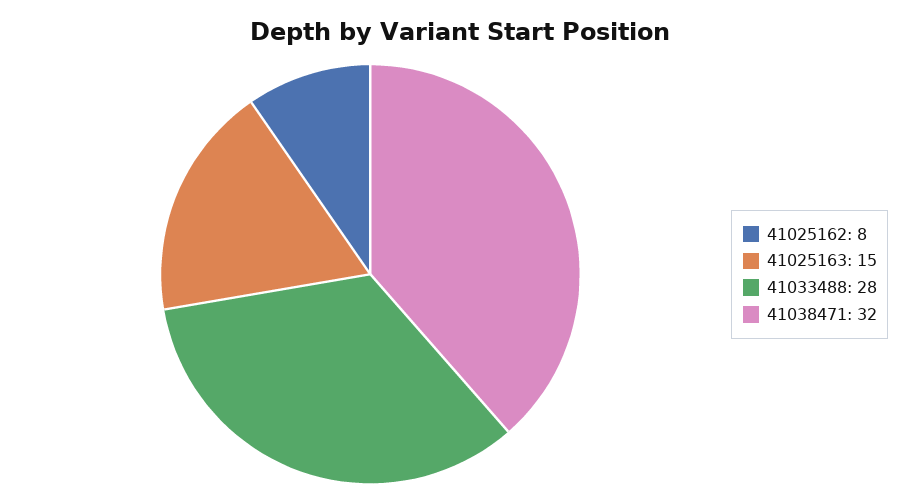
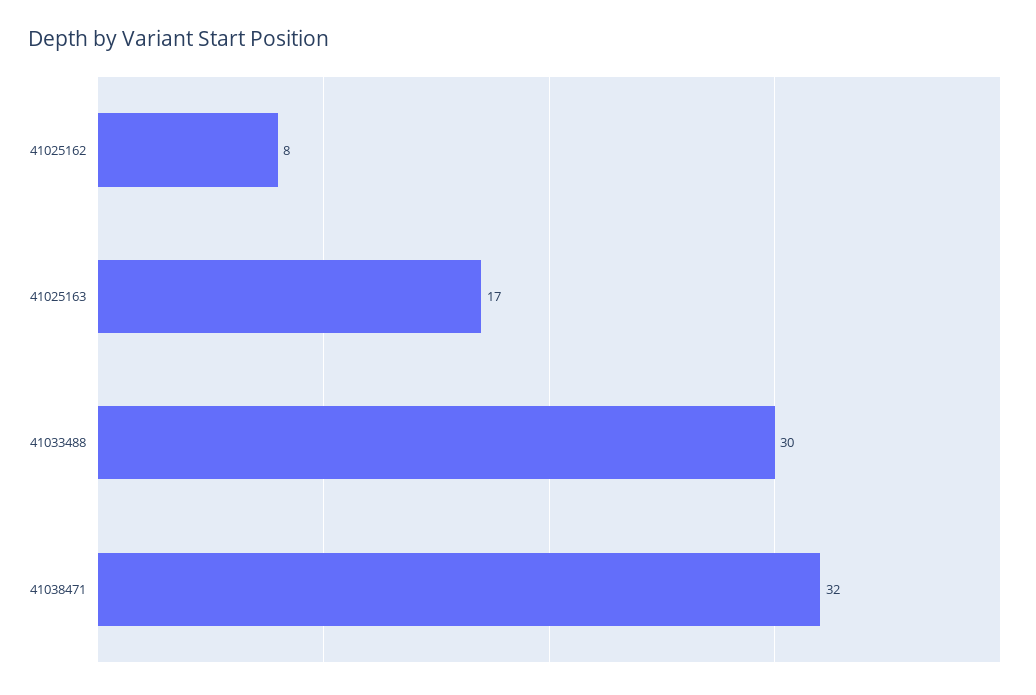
  {
    "41025162": 8,
-   "41025163": 15,
+   "41025163": 17,
-   "41033488": 28,
+   "41033488": 30,
    "41038471": 32
  }

